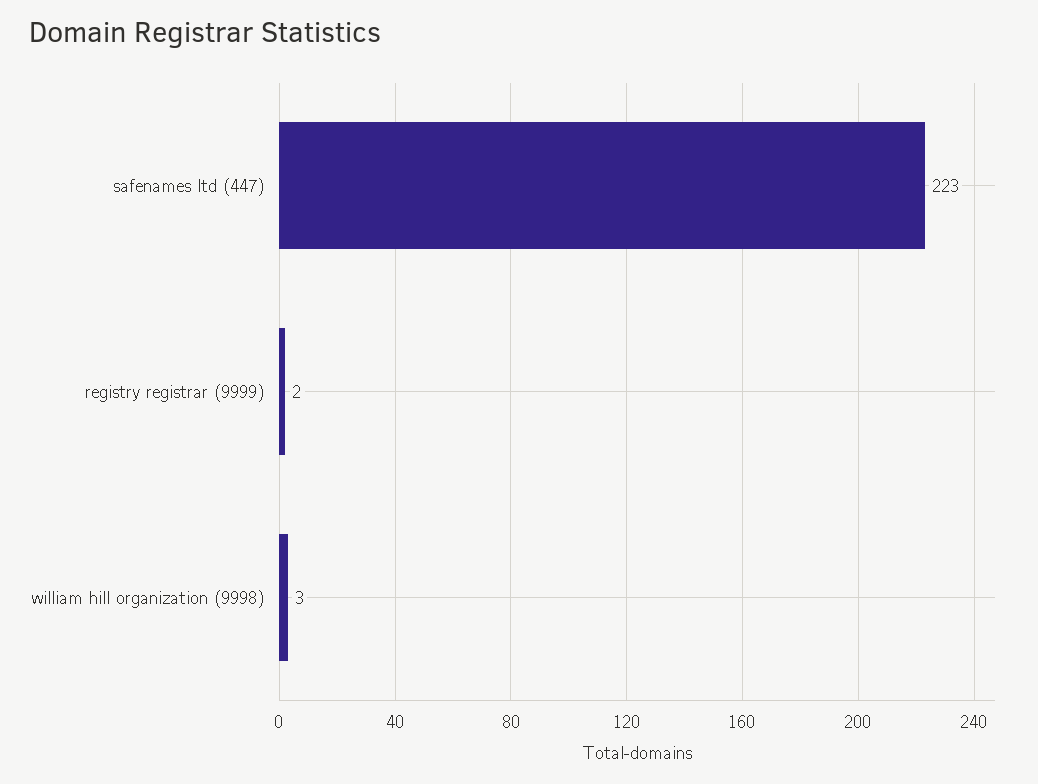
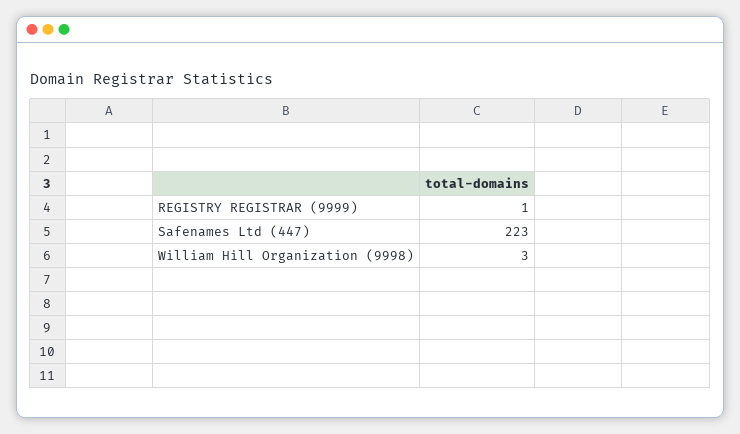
  {
    "safenames ltd (447)": 223,
-   "registry registrar (9999)": 2,
+   "registry registrar (9999)": 1,
    "william hill organization (9998)": 3
  }

